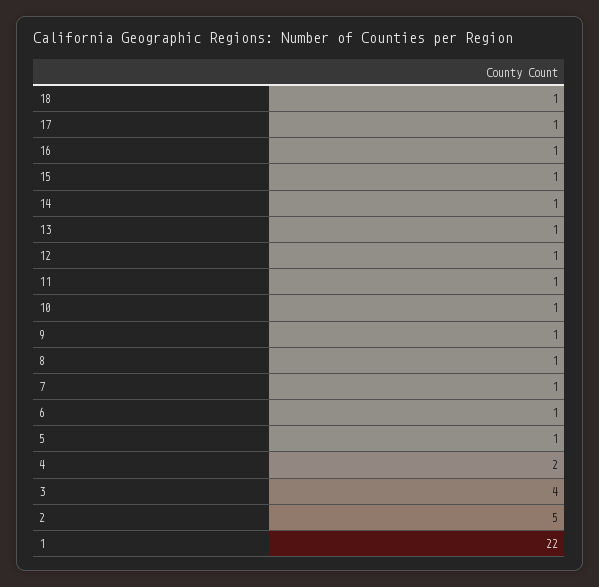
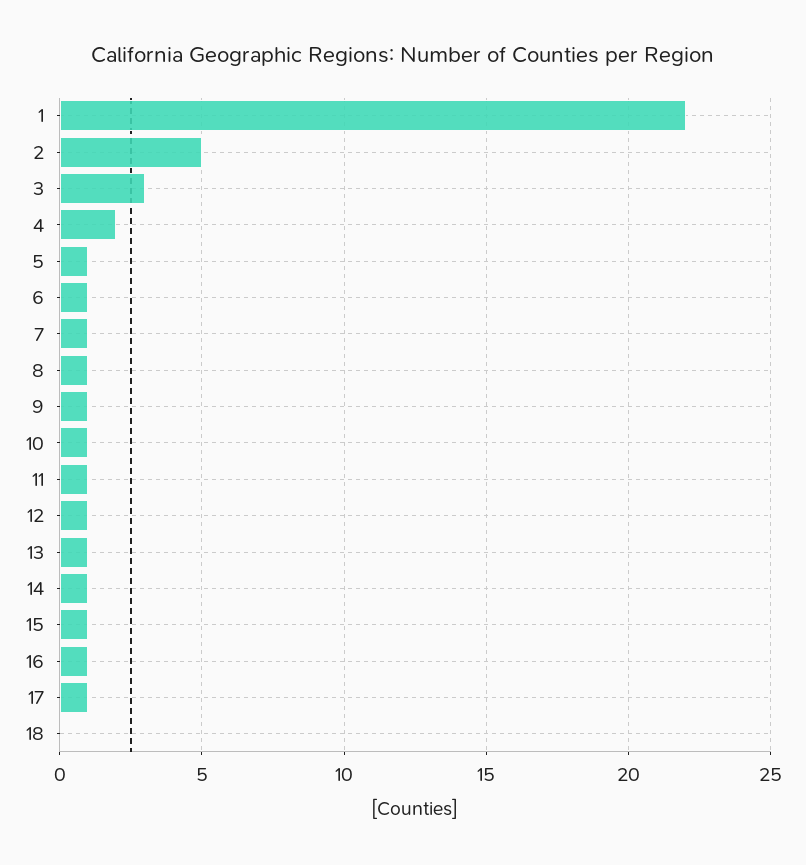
  {
-   "18": 1,
+   "18": 0,
    "17": 1,
    "16": 1,
    "15": 1,
    "14": 1,
    "13": 1,
    "12": 1,
    "11": 1,
    "10": 1,
    "9": 1,
    "8": 1,
    "7": 1,
    "6": 1,
    "5": 1,
    "4": 2,
-   "3": 4,
+   "3": 3,
    "2": 5,
    "1": 22
  }

